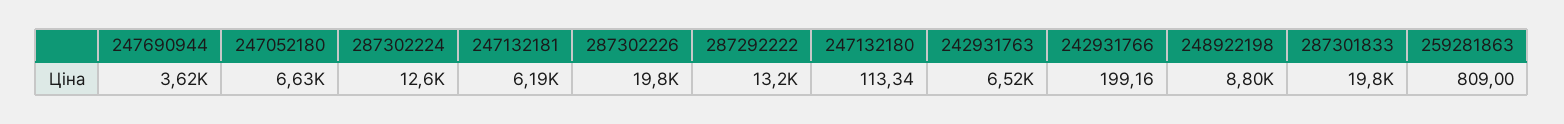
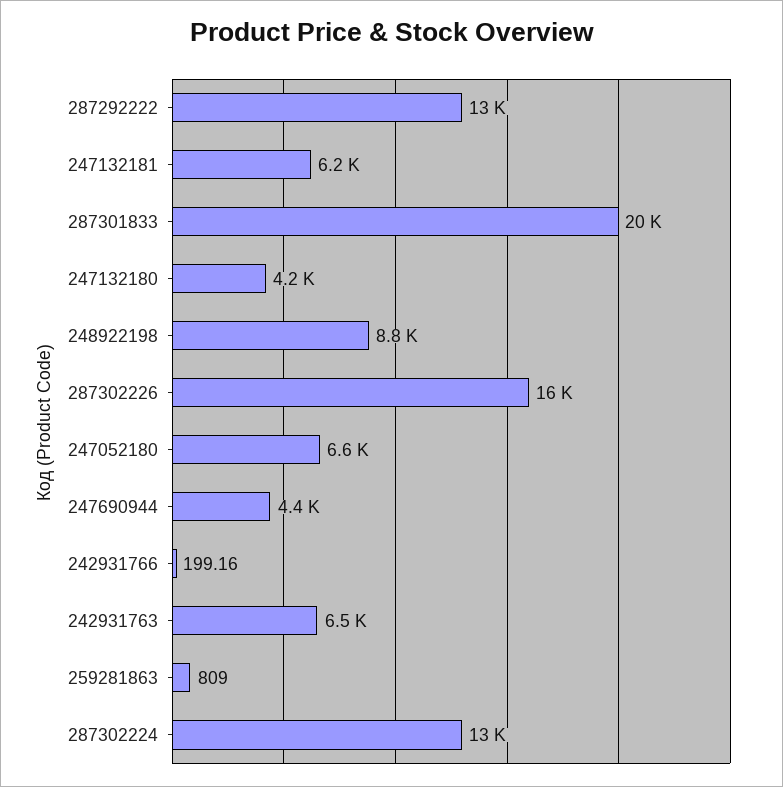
  {
-   "247690944": 3620,
+   "247690944": 4400,
    "247052180": 6630,
    "287302224": 12600,
    "247132181": 6190,
-   "287302226": 19800,
+   "287302226": 16000,
    "287292222": 13200,
-   "247132180": 113.34,
+   "247132180": 4200,
    "242931763": 6520,
    "242931766": 199.16,
    "248922198": 8800,
    "287301833": 19800,
    "259281863": 809
  }

